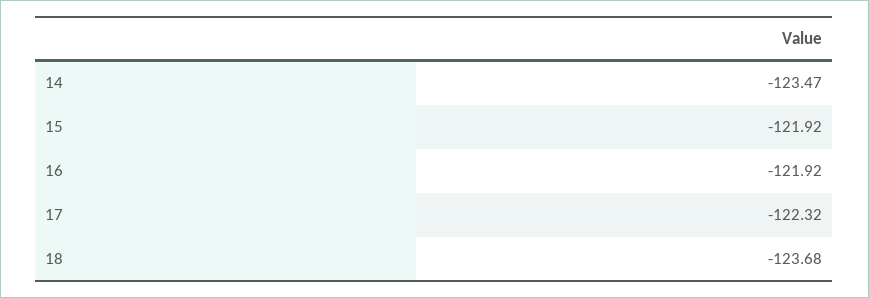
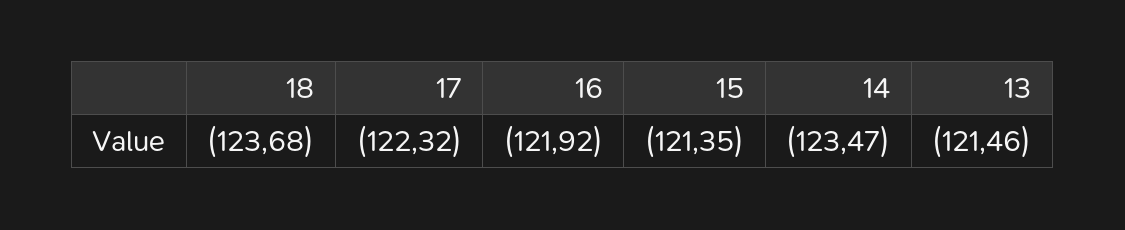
  {
    "14": -123.47,
-   "15": -121.92,
+   "15": -121.35,
    "16": -121.92,
    "17": -122.32,
-   "18": -123.68
+   "18": -123.68,
+   "13": -121.46
  }

